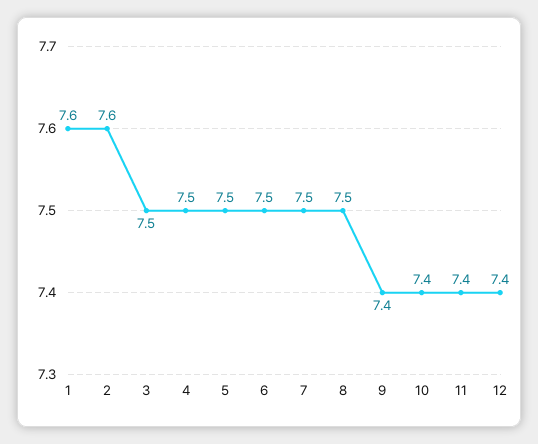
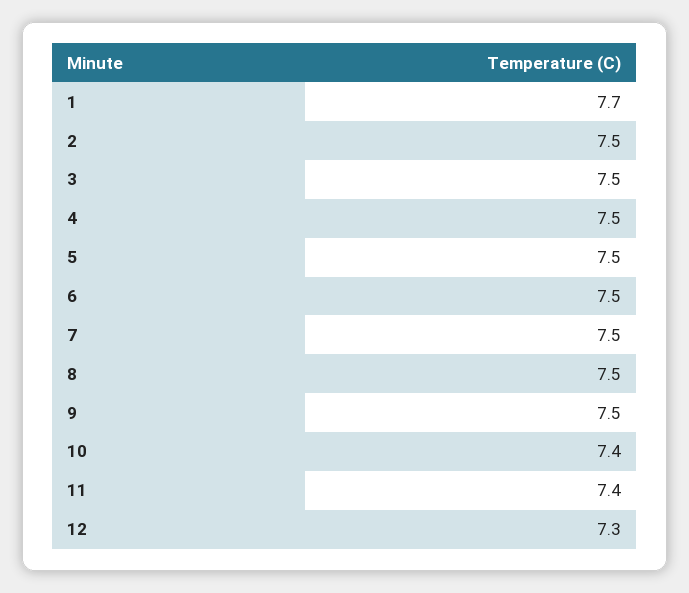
  {
-   "1": 7.6,
+   "1": 7.7,
-   "2": 7.6,
+   "2": 7.5,
    "3": 7.5,
    "4": 7.5,
    "5": 7.5,
    "6": 7.5,
    "7": 7.5,
    "8": 7.5,
-   "9": 7.4,
+   "9": 7.5,
    "10": 7.4,
    "11": 7.4,
-   "12": 7.4
+   "12": 7.3
  }

